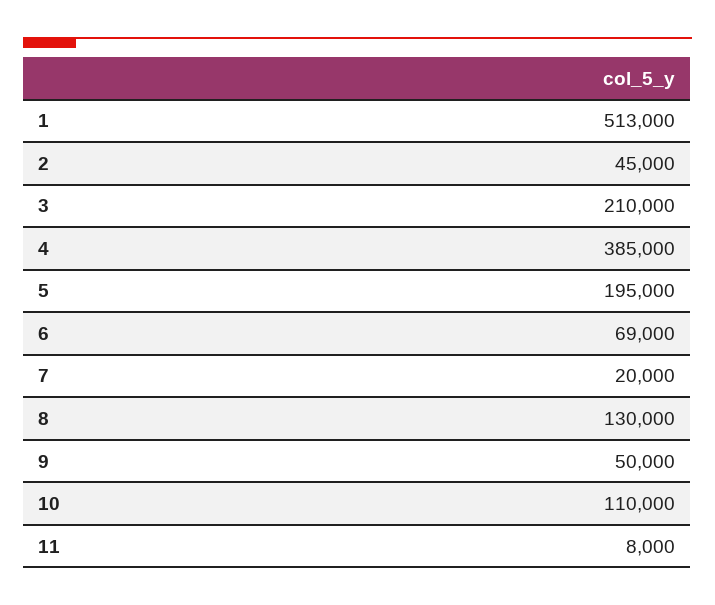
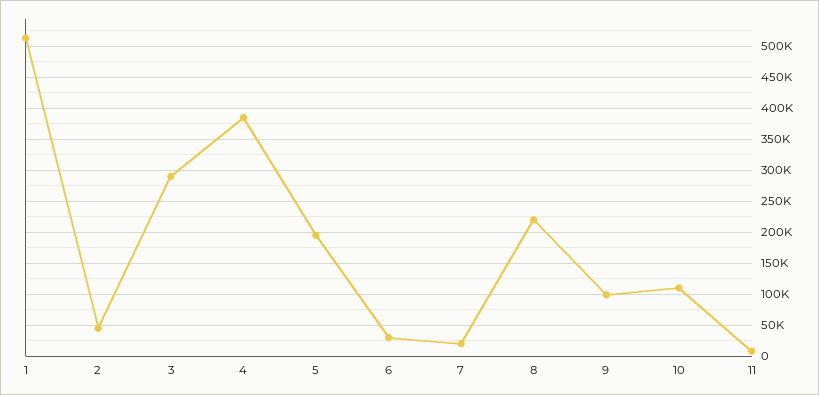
  {
    "1": 513000,
    "2": 45000,
-   "3": 210000,
+   "3": 290000,
    "4": 385000,
    "5": 195000,
-   "6": 69000,
+   "6": 30000,
    "7": 20000,
-   "8": 130000,
+   "8": 220000,
-   "9": 50000,
+   "9": 100000,
    "10": 110000,
    "11": 8000
  }

